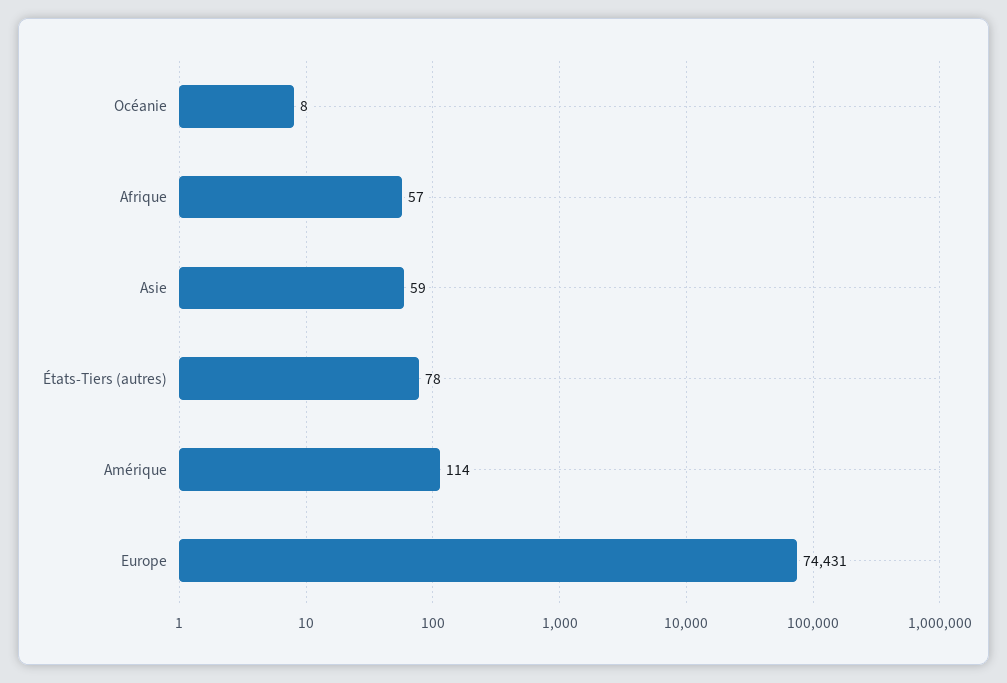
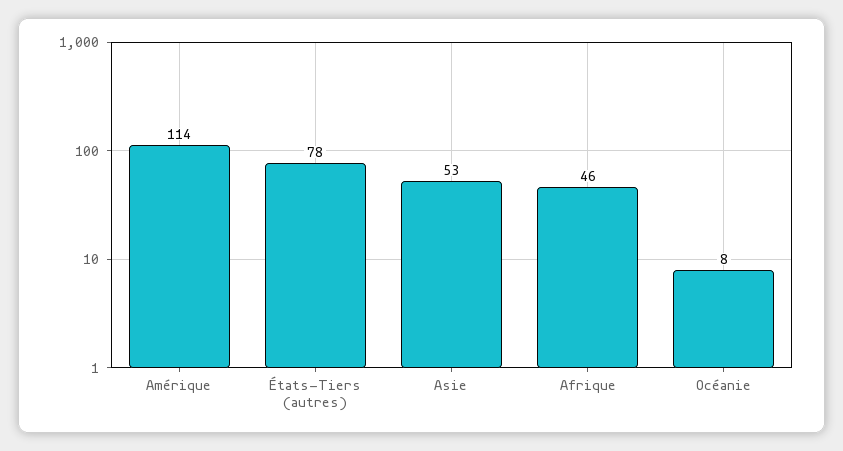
  {
    "Océanie": 8,
-   "Afrique": 57,
+   "Afrique": 46,
-   "Asie": 59,
+   "Asie": 53,
    "États-Tiers (autres)": 78,
-   "Amérique": 114,
+   "Amérique": 114
-   "Europe": 74431
  }

